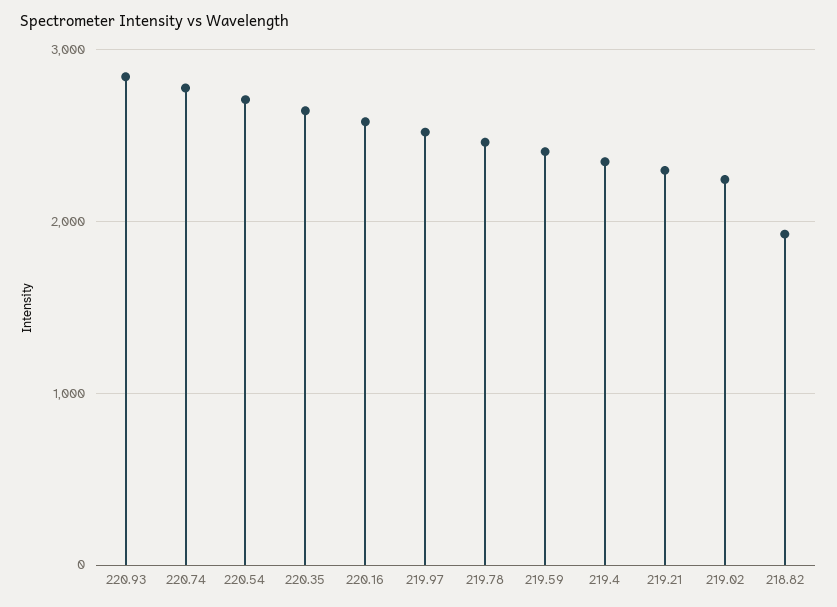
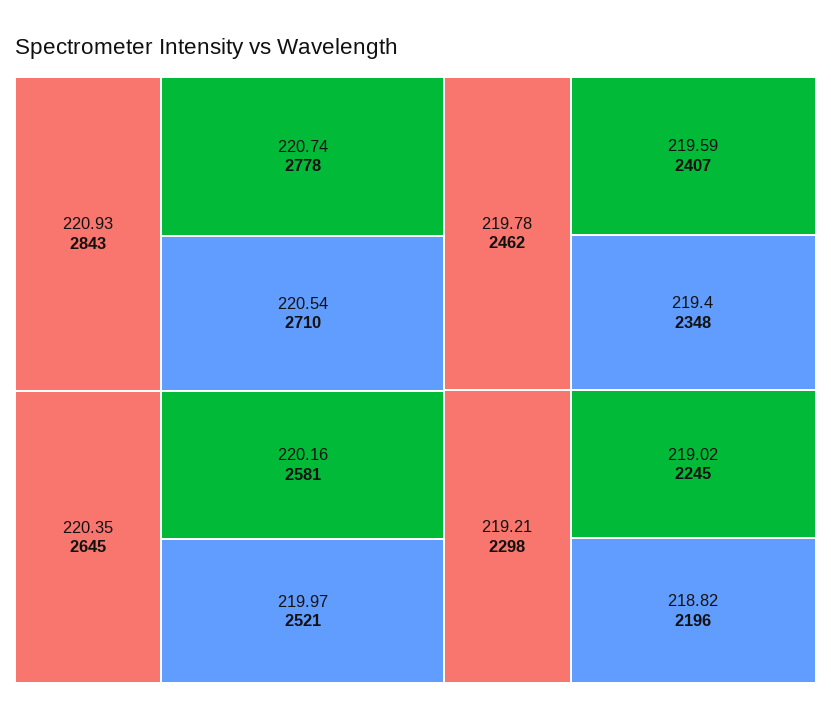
  {
    "220.93": 2843,
    "220.74": 2778,
    "220.54": 2710,
    "220.35": 2645,
    "220.16": 2581,
    "219.97": 2521,
    "219.78": 2462,
    "219.59": 2407,
    "219.4": 2348,
    "219.21": 2298,
    "219.02": 2245,
-   "218.82": 1900
+   "218.82": 2196
  }

